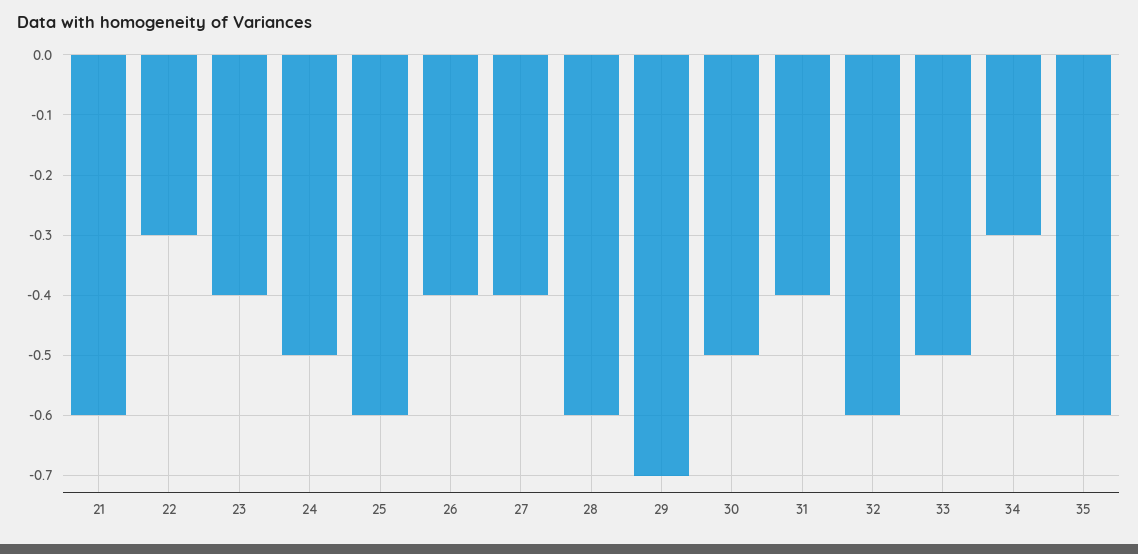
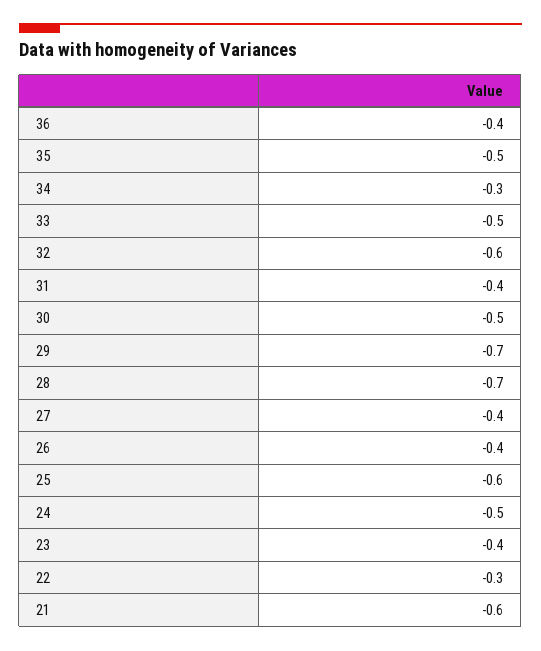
  {
    "21": -0.6,
    "22": -0.3,
    "23": -0.4,
    "24": -0.5,
    "25": -0.6,
    "26": -0.4,
    "27": -0.4,
-   "28": -0.6,
+   "28": -0.7,
    "29": -0.7,
    "30": -0.5,
    "31": -0.4,
    "32": -0.6,
    "33": -0.5,
    "34": -0.3,
-   "35": -0.6
+   "35": -0.5,
+   "36": -0.4
  }

